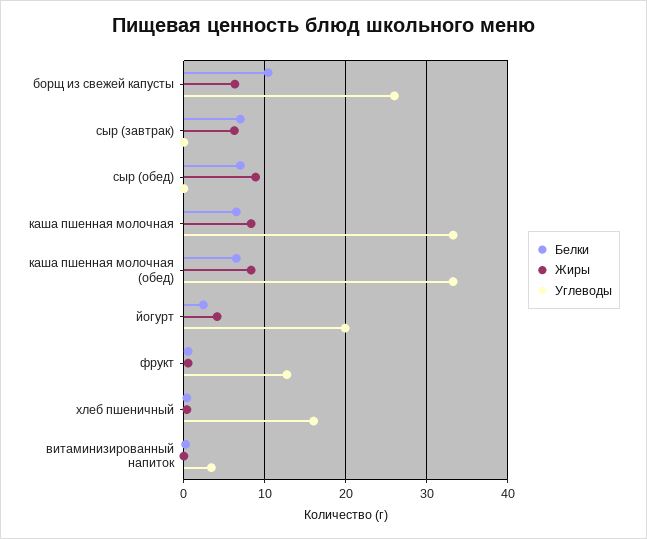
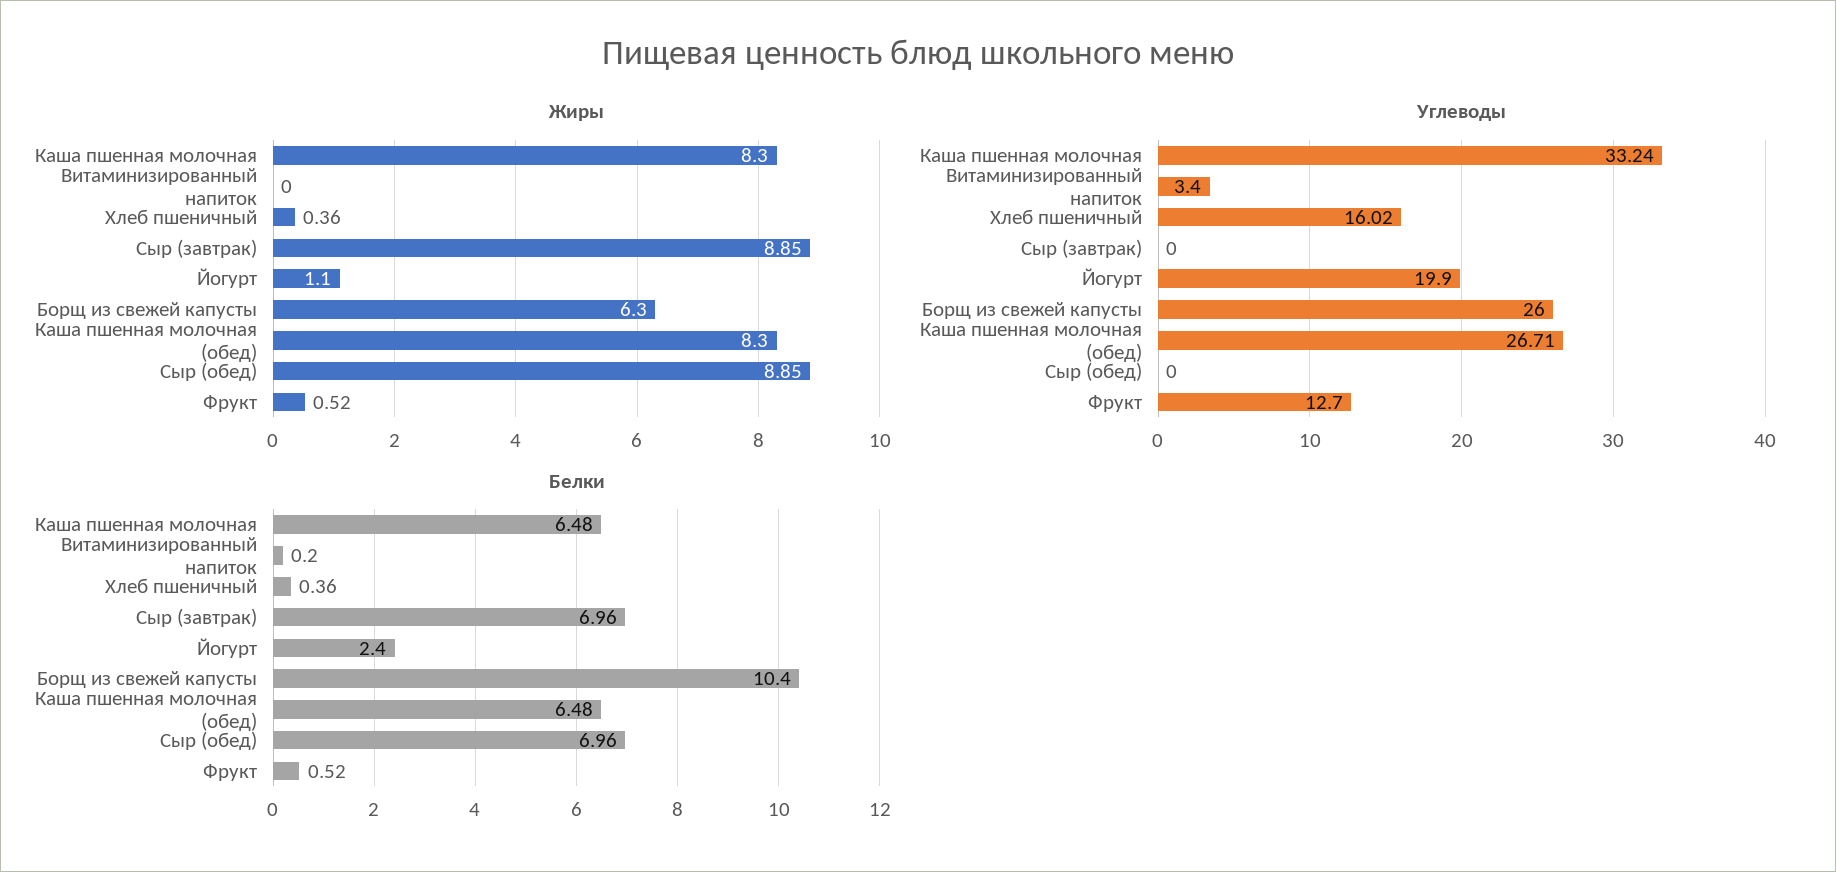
  {
    "Белки": {
      "борщ из свежей капусты": 10.4,
      "сыр (завтрак)": 6.96,
      "сыр (обед)": 6.96,
      "каша пшенная молочная": 6.48,
      "каша пшенная молочная (обед)": 6.48,
      "йогурт": 2.4,
      "фрукт": 0.52,
      "хлеб пшеничный": 0.36,
      "витаминизированный напиток": 0.2
    },
    "Жиры": {
      "борщ из свежей капусты": 6.3,
-     "сыр (завтрак)": 6,
+     "сыр (завтрак)": 8.85,
      "сыр (обед)": 8.85,
      "каша пшенная молочная": 8.3,
      "каша пшенная молочная (обед)": 8.3,
-     "йогурт": 4,
+     "йогурт": 1.1,
      "фрукт": 0.52,
      "хлеб пшеничный": 0.36,
      "витаминизированный напиток": 0
    },
    "Углеводы": {
      "борщ из свежей капусты": 26,
      "сыр (завтрак)": 0,
      "сыр (обед)": 0,
      "каша пшенная молочная": 33.24,
-     "каша пшенная молочная (обед)": 33,
+     "каша пшенная молочная (обед)": 26.71,
      "йогурт": 19.9,
      "фрукт": 12.7,
      "хлеб пшеничный": 16.02,
      "витаминизированный напиток": 3.4
    }
  }

